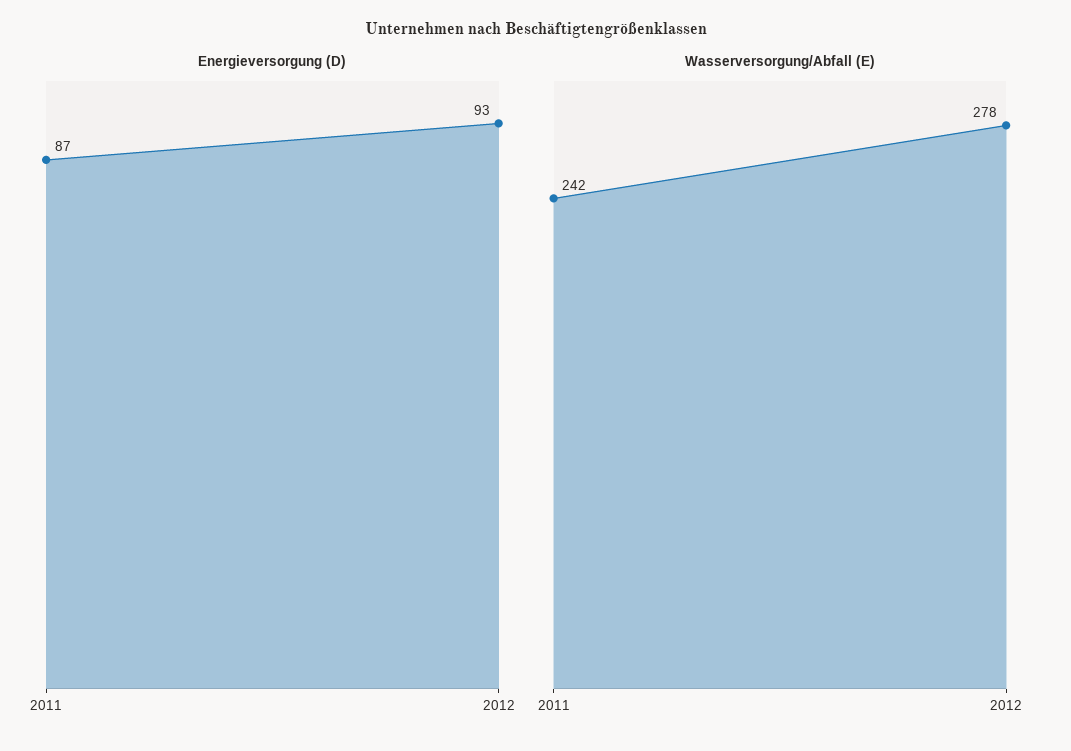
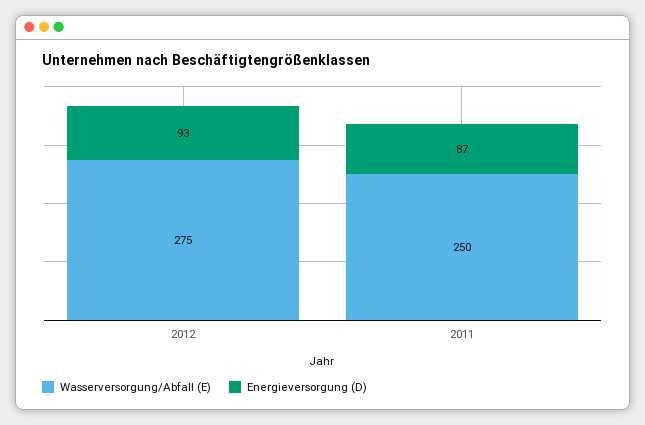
  {
    "Energieversorgung (D)": {
      "2011": 87,
      "2012": 93
    },
    "Wasserversorgung/Abfall (E)": {
-     "2011": 242,
+     "2011": 250,
-     "2012": 278
+     "2012": 275
    }
  }

